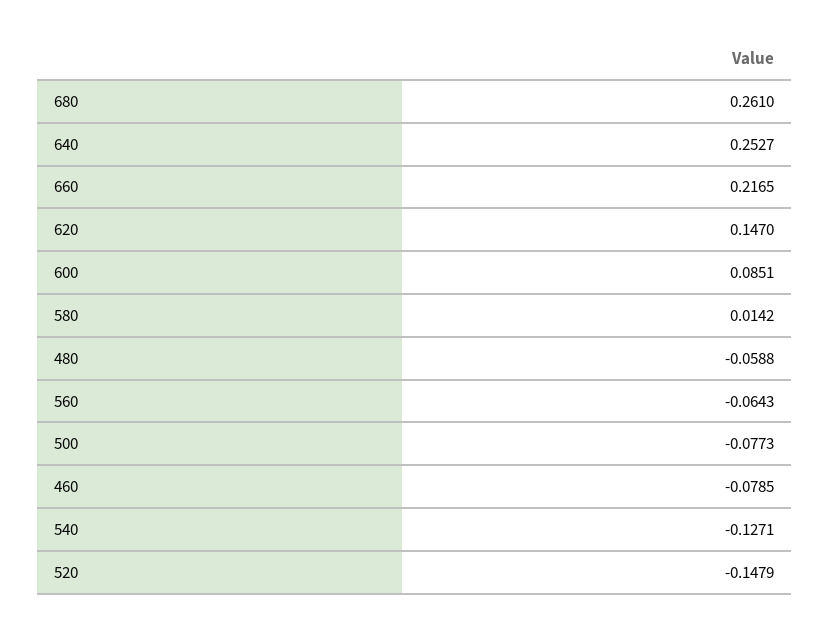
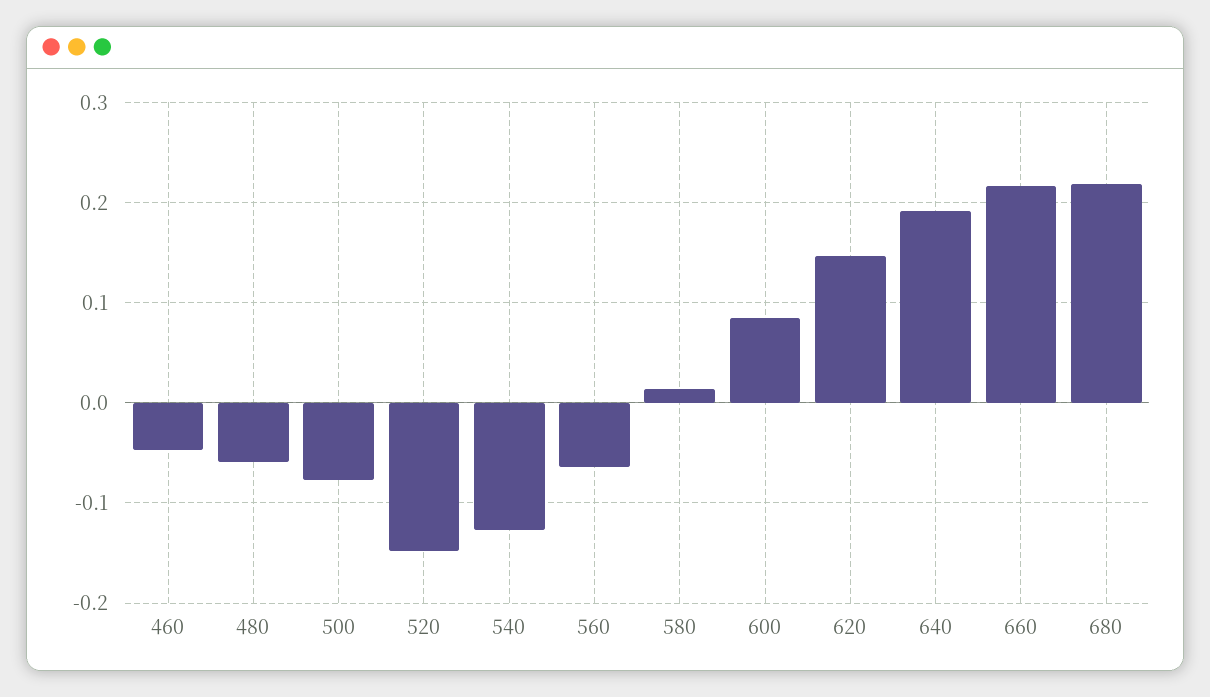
  {
-   "680": 0.261,
+   "680": 0.22,
-   "640": 0.2527,
+   "640": 0.19,
    "660": 0.2165,
    "620": 0.147,
    "600": 0.0851,
    "580": 0.0142,
    "480": -0.0588,
    "560": -0.0643,
    "500": -0.0773,
-   "460": -0.0785,
+   "460": -0.05,
    "540": -0.1271,
    "520": -0.1479
  }

